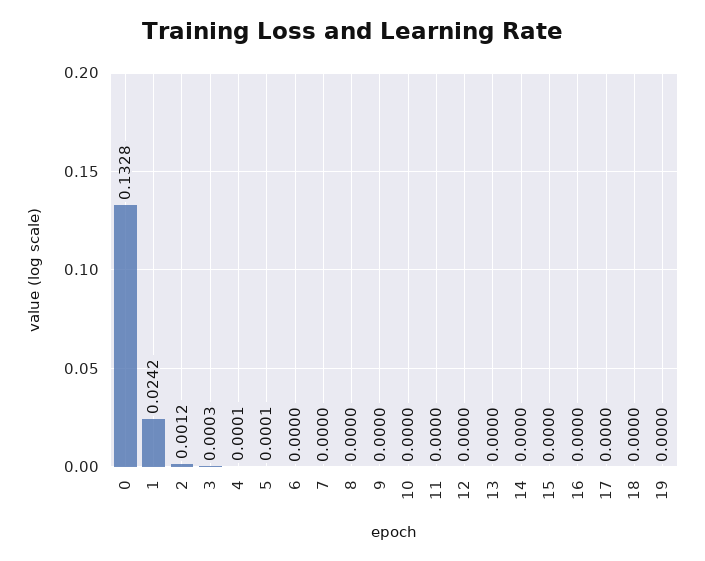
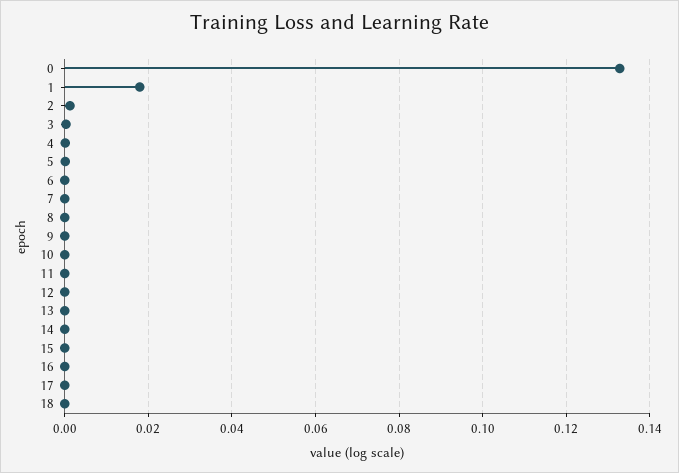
  {
    "0": 0.1328,
-   "1": 0.0242,
+   "1": 0.018,
    "2": 0.0012,
    "3": 0.0003,
    "4": 0.0001,
    "5": 0.0001,
    "6": 0,
    "7": 0,
    "8": 0,
    "9": 0,
    "10": 0,
    "11": 0,
    "12": 0,
    "13": 0,
    "14": 0,
    "15": 0,
    "16": 0,
    "17": 0,
-   "18": 0,
+   "18": 0
-   "19": 0
  }

